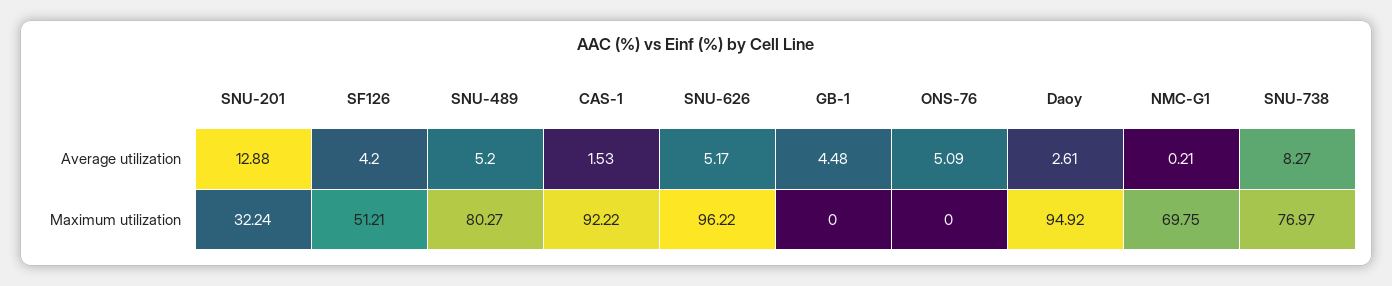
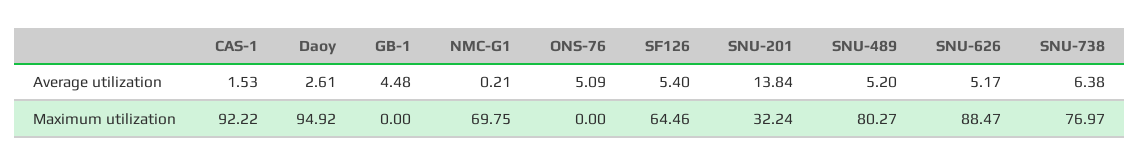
  {
    "SNU-201": {
-     "Average utilization": 12.88,
+     "Average utilization": 13.84,
      "Maximum utilization": 32.24
    },
    "SF126": {
-     "Average utilization": 4.2,
+     "Average utilization": 5.4,
-     "Maximum utilization": 51.21
+     "Maximum utilization": 64.46
    },
    "SNU-489": {
      "Average utilization": 5.2,
      "Maximum utilization": 80.27
    },
    "CAS-1": {
      "Average utilization": 1.53,
      "Maximum utilization": 92.22
    },
    "SNU-626": {
      "Average utilization": 5.17,
-     "Maximum utilization": 96.22
+     "Maximum utilization": 88.47
    },
    "GB-1": {
      "Average utilization": 4.48,
      "Maximum utilization": 0
    },
    "ONS-76": {
      "Average utilization": 5.09,
      "Maximum utilization": 0
    },
    "Daoy": {
      "Average utilization": 2.61,
      "Maximum utilization": 94.92
    },
    "NMC-G1": {
      "Average utilization": 0.21,
      "Maximum utilization": 69.75
    },
    "SNU-738": {
-     "Average utilization": 8.27,
+     "Average utilization": 6.38,
      "Maximum utilization": 76.97
    }
  }

